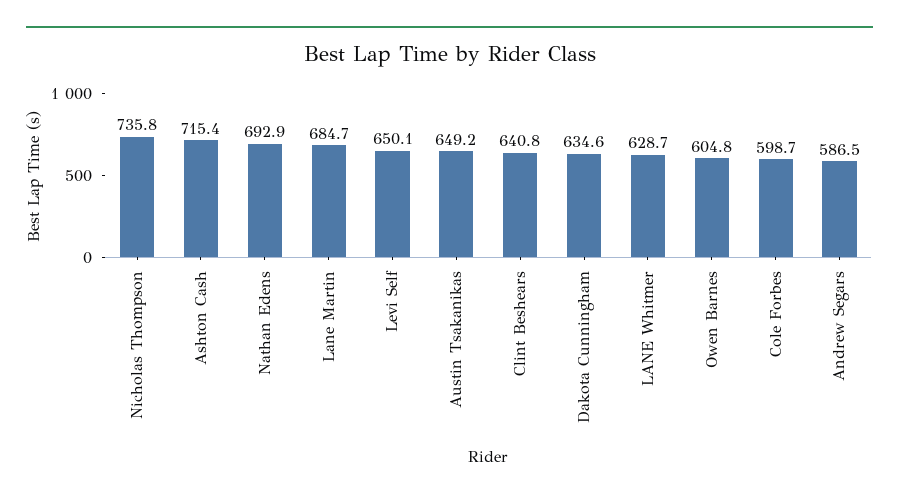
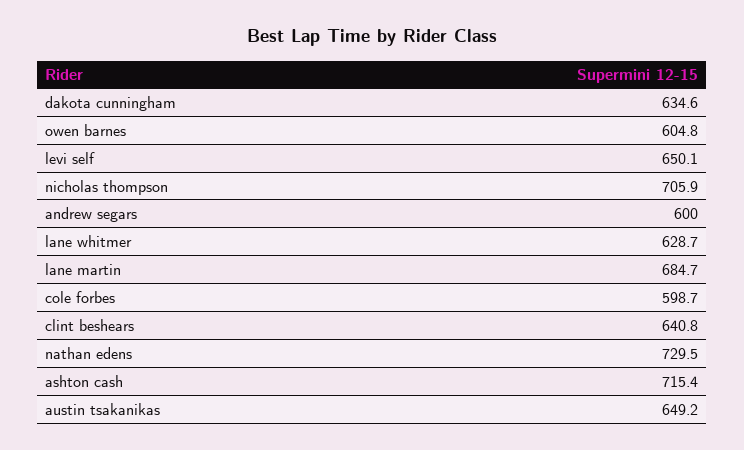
  {
-   "Nicholas Thompson": 735.8,
+   "Nicholas Thompson": 705.9,
    "Ashton Cash": 715.4,
-   "Nathan Edens": 692.9,
+   "Nathan Edens": 729.5,
    "Lane Martin": 684.7,
    "Levi Self": 650.1,
    "Austin Tsakanikas": 649.2,
    "Clint Beshears": 640.8,
    "Dakota Cunningham": 634.6,
    "LANE Whitmer": 628.7,
    "Owen Barnes": 604.8,
    "Cole Forbes": 598.7,
-   "Andrew Segars": 586.5
+   "Andrew Segars": 600
  }

